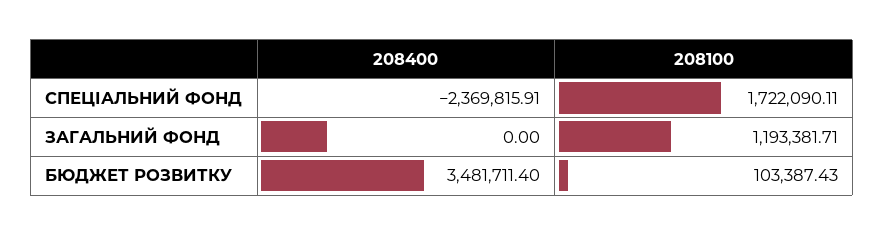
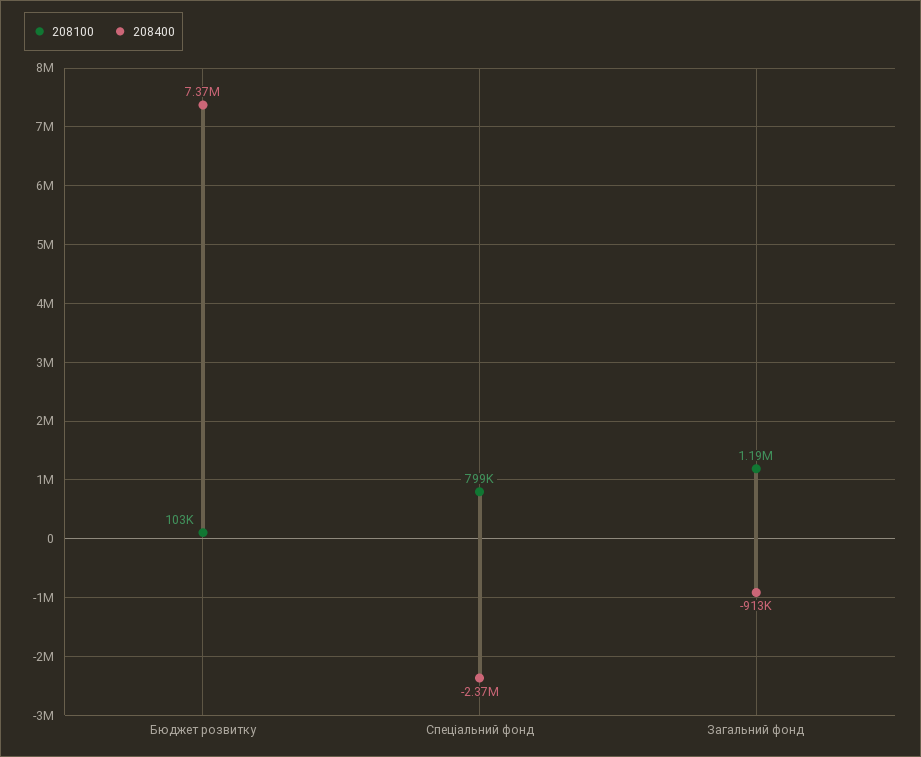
  {
    "208400": {
      "СПЕЦІАЛЬНИЙ ФОНД": -2369815.91,
-     "ЗАГАЛЬНИЙ ФОНД": 0,
+     "ЗАГАЛЬНИЙ ФОНД": -913000,
-     "БЮДЖЕТ РОЗВИТКУ": 3481711.4
+     "БЮДЖЕТ РОЗВИТКУ": 7370000
    },
    "208100": {
-     "СПЕЦІАЛЬНИЙ ФОНД": 1722090.11,
+     "СПЕЦІАЛЬНИЙ ФОНД": 799000,
      "ЗАГАЛЬНИЙ ФОНД": 1193381.71,
      "БЮДЖЕТ РОЗВИТКУ": 103387.43
    }
  }

